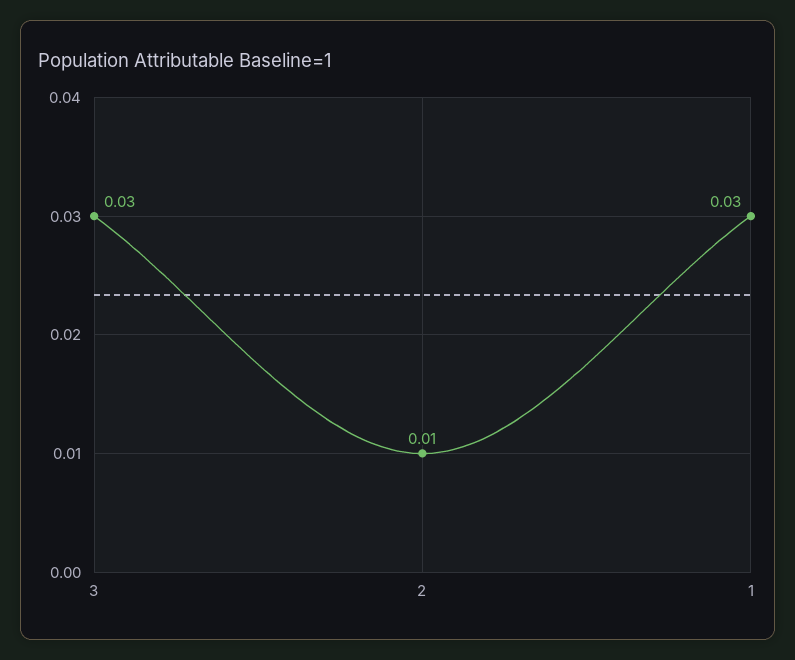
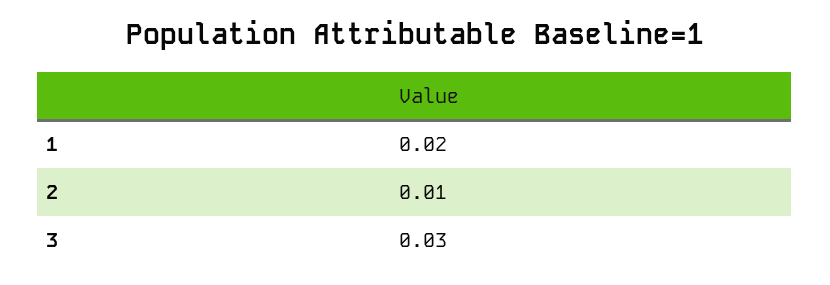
  {
    "3": 0.03,
    "2": 0.01,
-   "1": 0.03
+   "1": 0.02
  }

